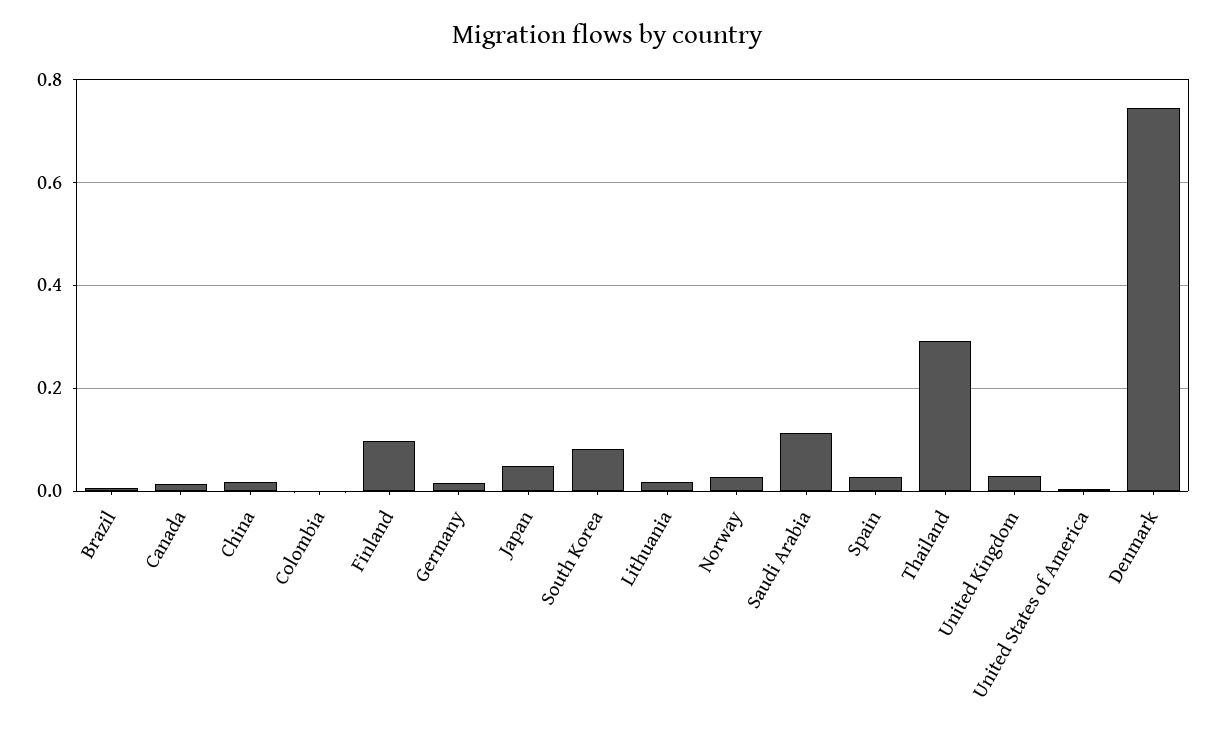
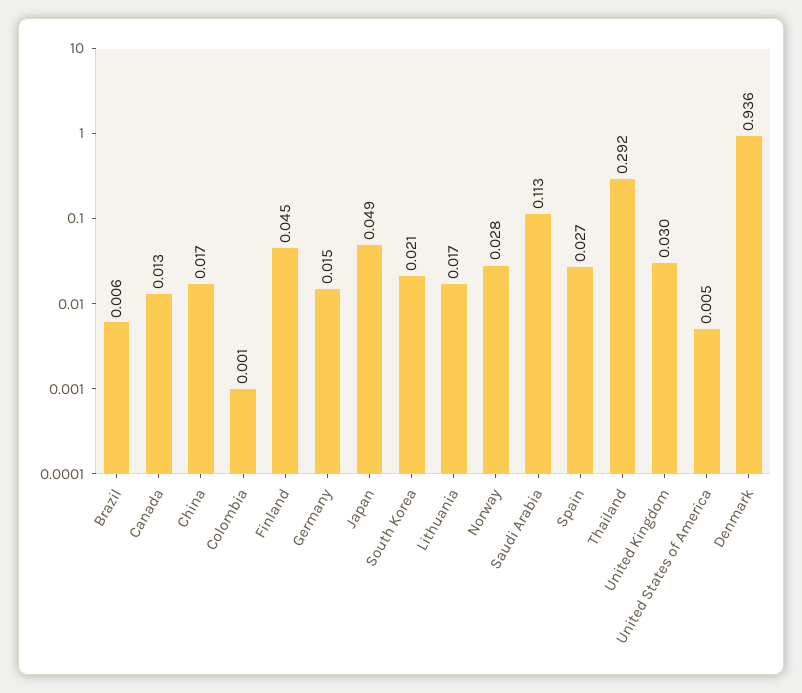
  {
    "Brazil": 0.006,
    "Canada": 0.013,
    "China": 0.017,
    "Colombia": 0.001,
-   "Finland": 0.1,
+   "Finland": 0.045,
    "Germany": 0.015,
    "Japan": 0.049,
-   "South Korea": 0.08,
+   "South Korea": 0.021,
    "Lithuania": 0.017,
    "Norway": 0.028,
    "Saudi Arabia": 0.113,
    "Spain": 0.027,
    "Thailand": 0.292,
    "United Kingdom": 0.03,
    "United States of America": 0.005,
-   "Denmark": 0.74
+   "Denmark": 0.936
  }

